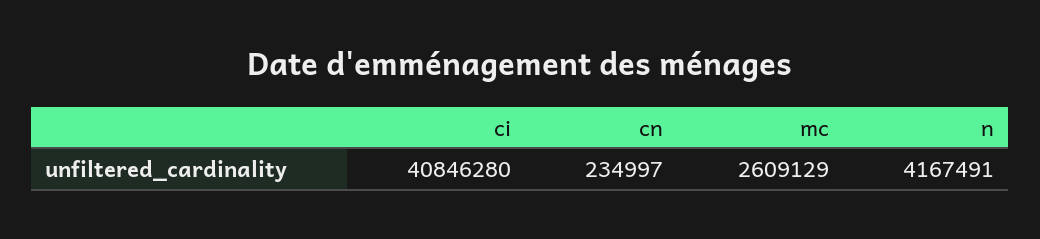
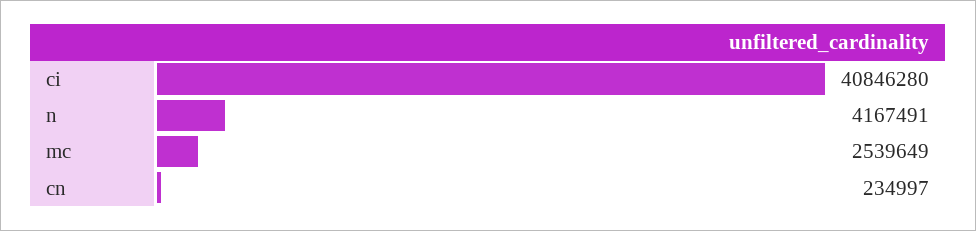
  {
    "ci": 40846280,
    "cn": 234997,
-   "mc": 2609129,
+   "mc": 2539649,
    "n": 4167491
  }

